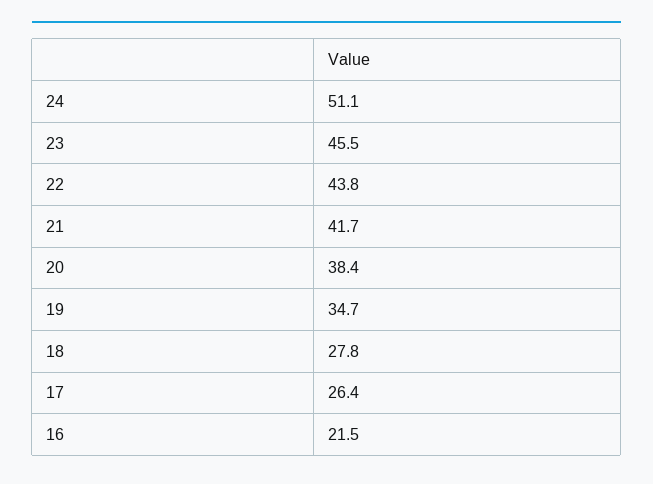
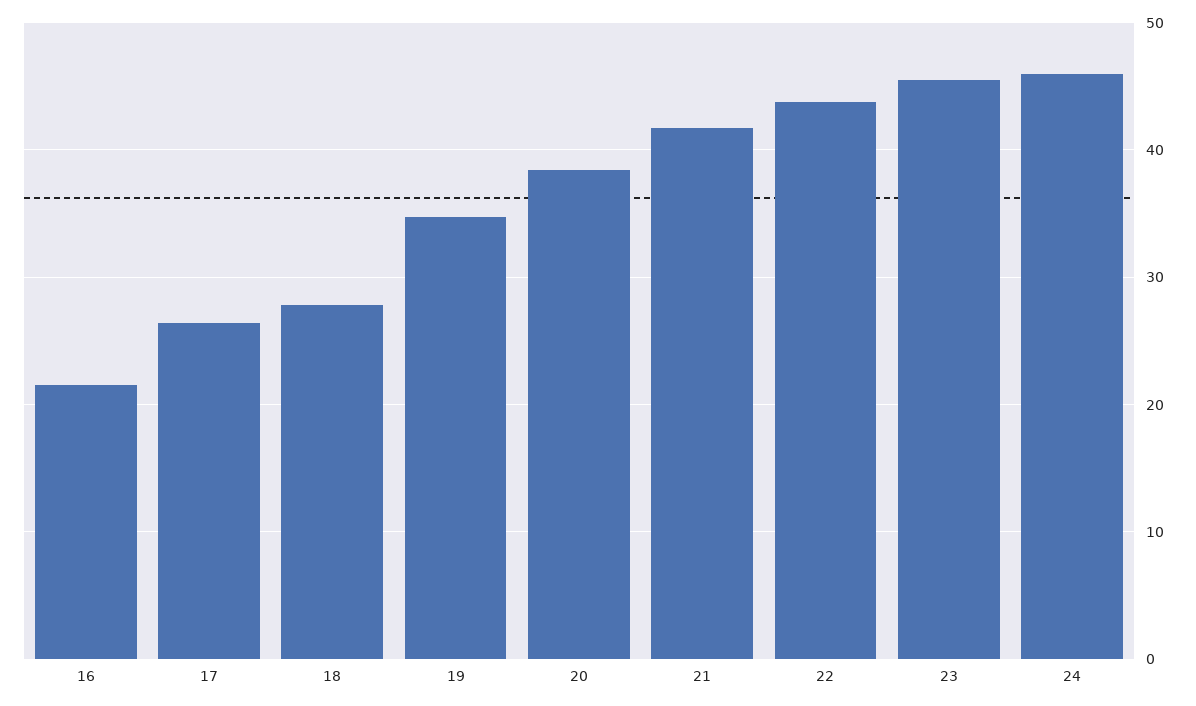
  {
-   "24": 51.1,
+   "24": 46,
    "23": 45.5,
    "22": 43.8,
    "21": 41.7,
    "20": 38.4,
    "19": 34.7,
    "18": 27.8,
    "17": 26.4,
    "16": 21.5
  }

